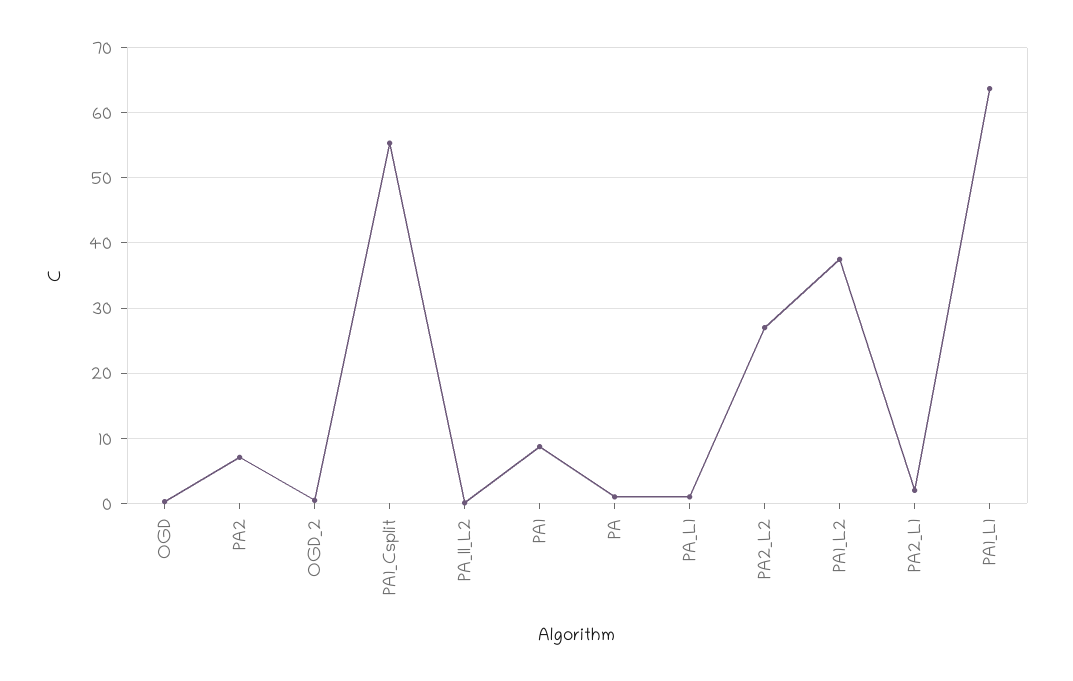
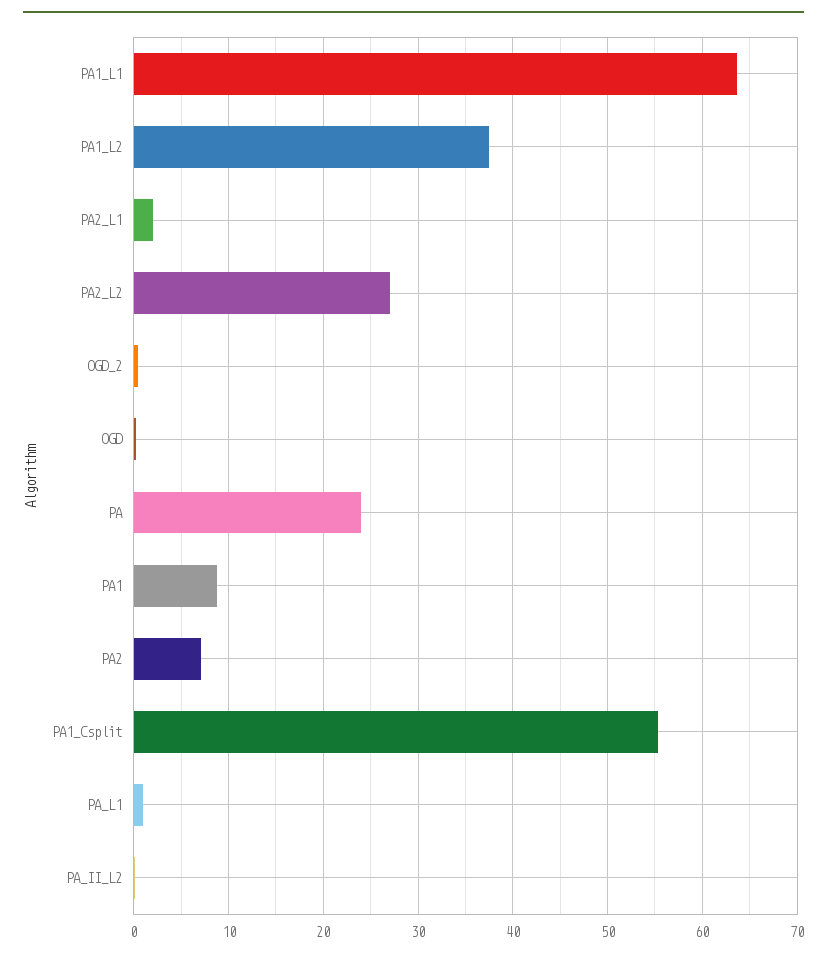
  {
    "OGD": 0,
    "PA2": 7,
    "OGD_2": 0,
    "PA1_Csplit": 55,
    "PA_II_L2": 0,
    "PA1": 9,
-   "PA": 1,
+   "PA": 24,
    "PA_L1": 1,
    "PA2_L2": 27,
    "PA1_L2": 37,
    "PA2_L1": 2,
    "PA1_L1": 64
  }

